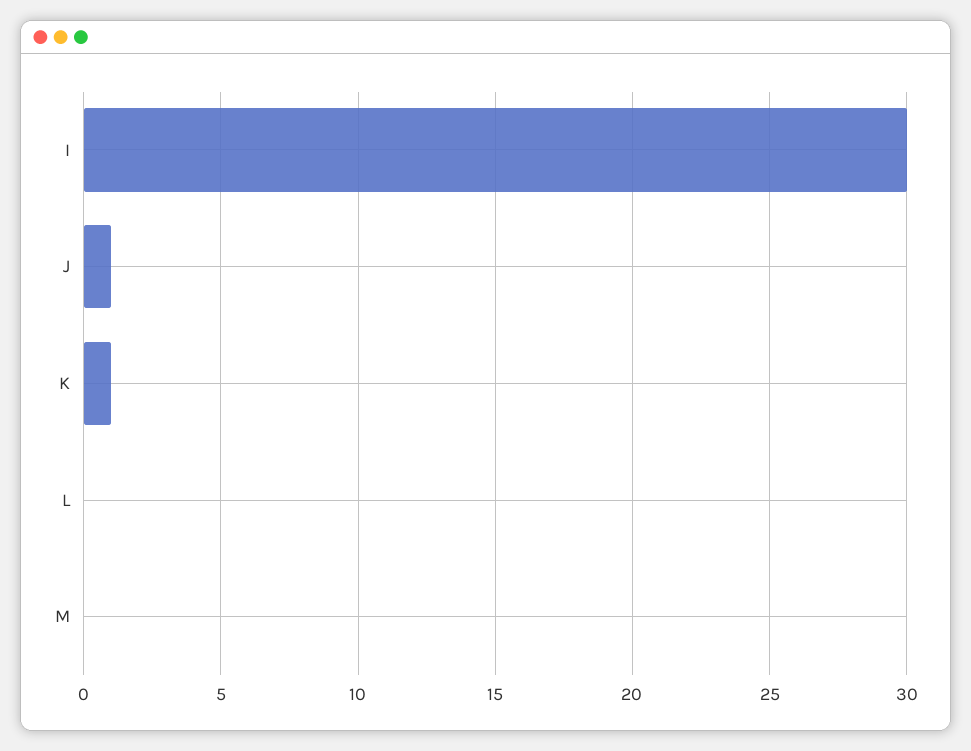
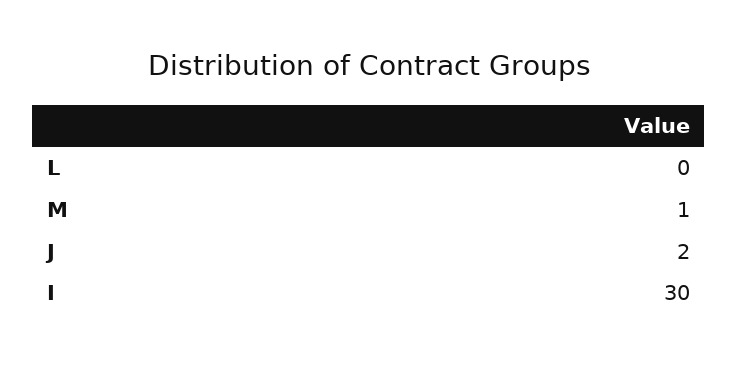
  {
    "I": 30,
-   "J": 1,
+   "J": 2,
-   "K": 1,
    "L": 0,
-   "M": 0
+   "M": 1
  }

